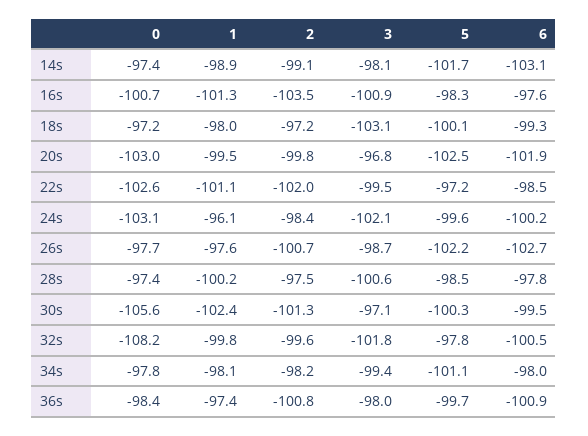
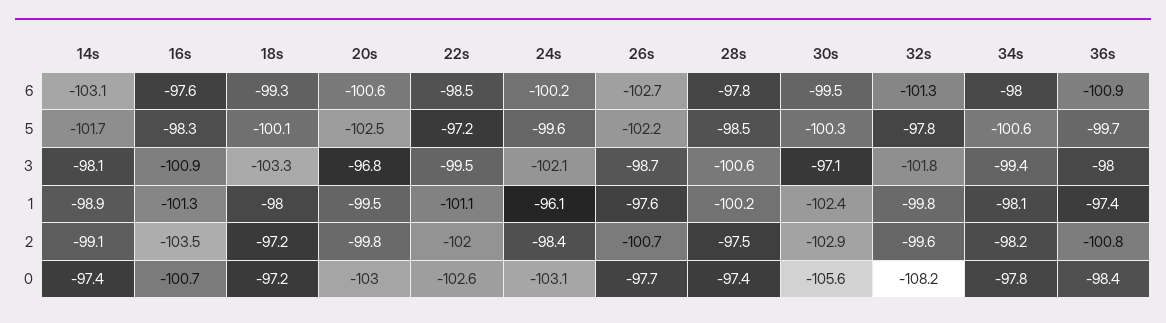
  {
    "0": {
      "14s": -97.4,
      "16s": -100.7,
      "18s": -97.2,
      "20s": -103,
      "22s": -102.6,
      "24s": -103.1,
      "26s": -97.7,
      "28s": -97.4,
      "30s": -105.6,
      "32s": -108.2,
      "34s": -97.8,
      "36s": -98.4
    },
    "1": {
      "14s": -98.9,
      "16s": -101.3,
      "18s": -98,
      "20s": -99.5,
      "22s": -101.1,
      "24s": -96.1,
      "26s": -97.6,
      "28s": -100.2,
      "30s": -102.4,
      "32s": -99.8,
      "34s": -98.1,
      "36s": -97.4
    },
    "2": {
      "14s": -99.1,
      "16s": -103.5,
      "18s": -97.2,
      "20s": -99.8,
      "22s": -102,
      "24s": -98.4,
      "26s": -100.7,
      "28s": -97.5,
-     "30s": -101.3,
+     "30s": -102.9,
      "32s": -99.6,
      "34s": -98.2,
      "36s": -100.8
    },
    "3": {
      "14s": -98.1,
      "16s": -100.9,
-     "18s": -103.1,
+     "18s": -103.3,
      "20s": -96.8,
      "22s": -99.5,
      "24s": -102.1,
      "26s": -98.7,
      "28s": -100.6,
      "30s": -97.1,
      "32s": -101.8,
      "34s": -99.4,
      "36s": -98
    },
    "5": {
      "14s": -101.7,
      "16s": -98.3,
      "18s": -100.1,
      "20s": -102.5,
      "22s": -97.2,
      "24s": -99.6,
      "26s": -102.2,
      "28s": -98.5,
      "30s": -100.3,
      "32s": -97.8,
-     "34s": -101.1,
+     "34s": -100.6,
      "36s": -99.7
    },
    "6": {
      "14s": -103.1,
      "16s": -97.6,
      "18s": -99.3,
-     "20s": -101.9,
+     "20s": -100.6,
      "22s": -98.5,
      "24s": -100.2,
      "26s": -102.7,
      "28s": -97.8,
      "30s": -99.5,
-     "32s": -100.5,
+     "32s": -101.3,
      "34s": -98,
      "36s": -100.9
    }
  }

